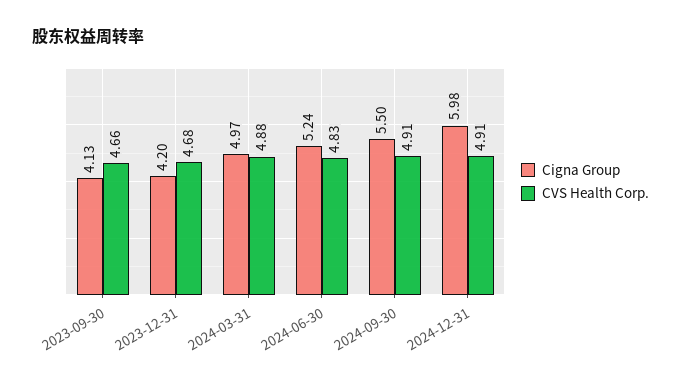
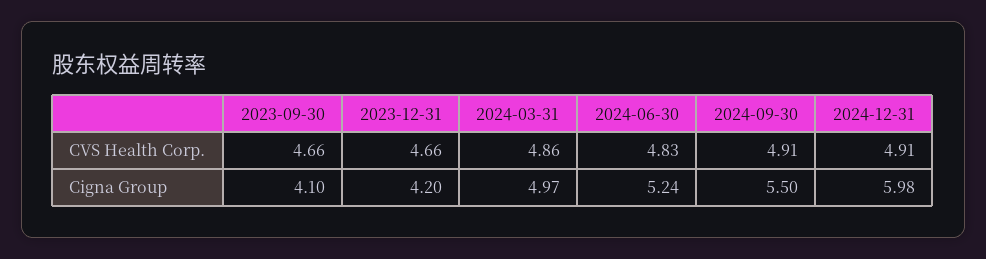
  {
    "Cigna Group": {
-     "2023-09-30": 4.13,
+     "2023-09-30": 4.1,
      "2023-12-31": 4.2,
      "2024-03-31": 4.97,
      "2024-06-30": 5.24,
      "2024-09-30": 5.5,
      "2024-12-31": 5.98
    },
    "CVS Health Corp.": {
      "2023-09-30": 4.66,
-     "2023-12-31": 4.68,
+     "2023-12-31": 4.66,
-     "2024-03-31": 4.88,
+     "2024-03-31": 4.86,
      "2024-06-30": 4.83,
      "2024-09-30": 4.91,
      "2024-12-31": 4.91
    }
  }

